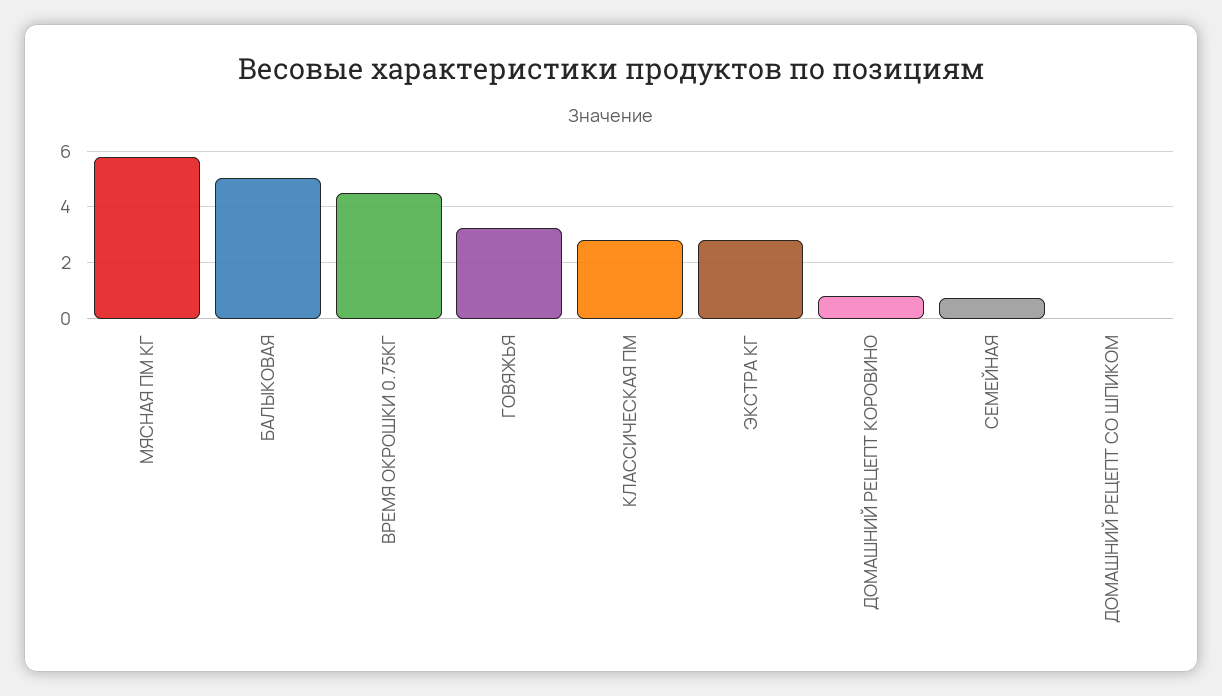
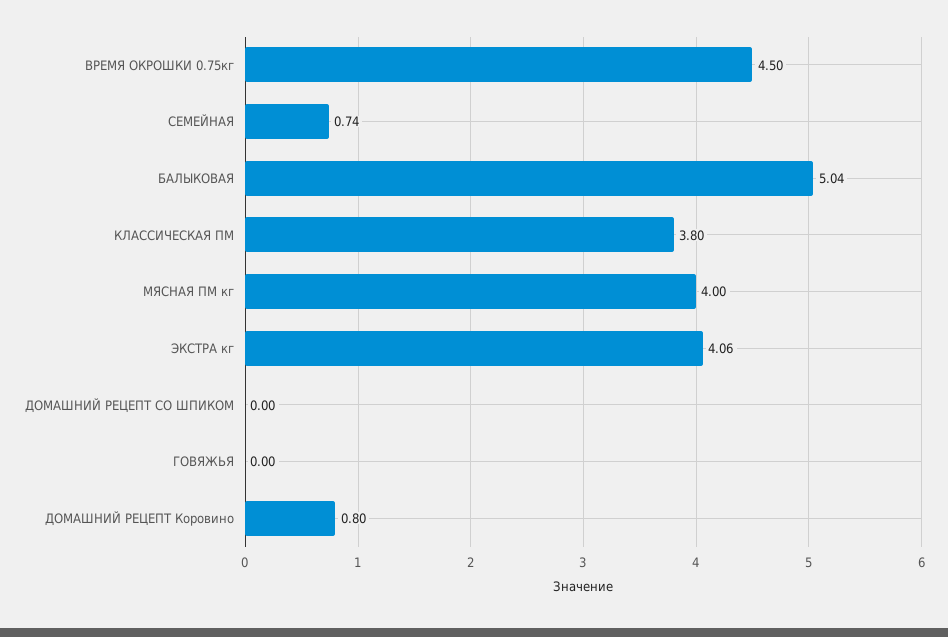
  {
-   "МЯСНАЯ ПМ КГ": 5.75,
+   "МЯСНАЯ ПМ КГ": 4,
    "БАЛЫКОВАЯ": 5.04,
    "ВРЕМЯ ОКРОШКИ 0.75КГ": 4.5,
-   "ГОВЯЖЬЯ": 3.25,
+   "ГОВЯЖЬЯ": 0,
-   "КЛАССИЧЕСКАЯ ПМ": 2.75,
+   "КЛАССИЧЕСКАЯ ПМ": 3.8,
-   "ЭКСТРА КГ": 2.75,
+   "ЭКСТРА КГ": 4.06,
    "ДОМАШНИЙ РЕЦЕПТ КОРОВИНО": 0.8,
    "СЕМЕЙНАЯ": 0.74,
    "ДОМАШНИЙ РЕЦЕПТ СО ШПИКОМ": 0
  }

